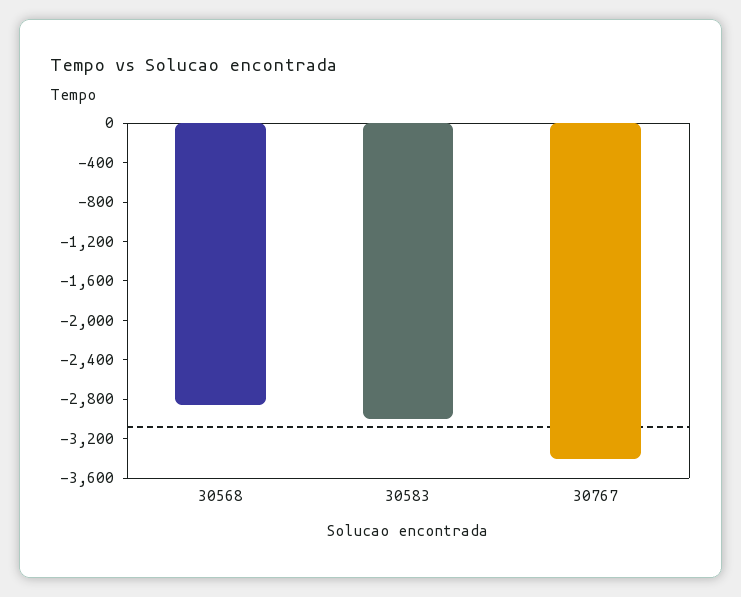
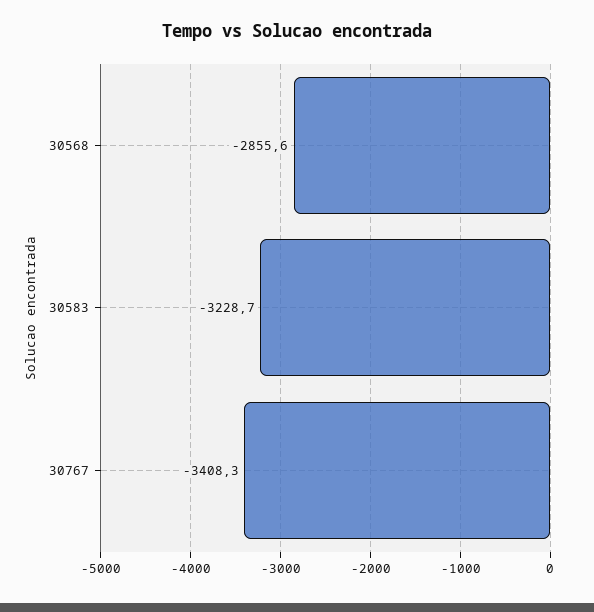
  {
    "30568": -2855.6,
-   "30583": -3000,
+   "30583": -3228.7,
    "30767": -3408.3
  }

